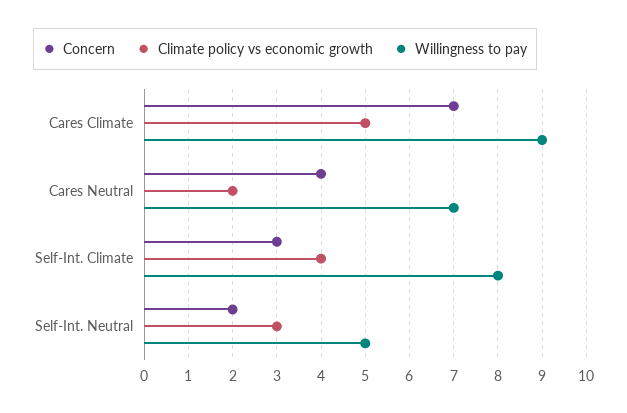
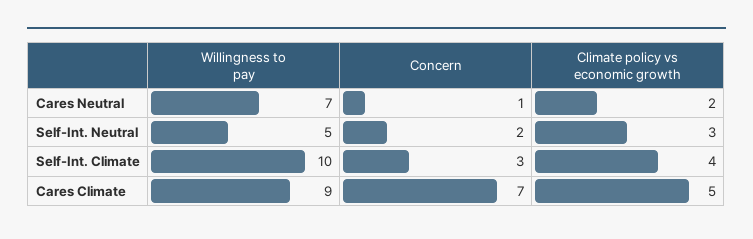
  {
    "Concern": {
      "Cares Climate": 7,
-     "Cares Neutral": 4,
+     "Cares Neutral": 1,
      "Self-Int. Climate": 3,
      "Self-Int. Neutral": 2
    },
    "Climate policy vs economic growth": {
      "Cares Climate": 5,
      "Cares Neutral": 2,
      "Self-Int. Climate": 4,
      "Self-Int. Neutral": 3
    },
    "Willingness to pay": {
      "Cares Climate": 9,
      "Cares Neutral": 7,
-     "Self-Int. Climate": 8,
+     "Self-Int. Climate": 10,
      "Self-Int. Neutral": 5
    }
  }

